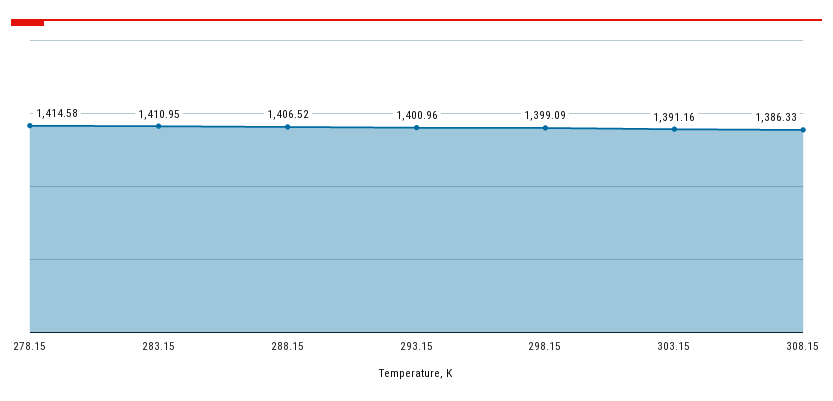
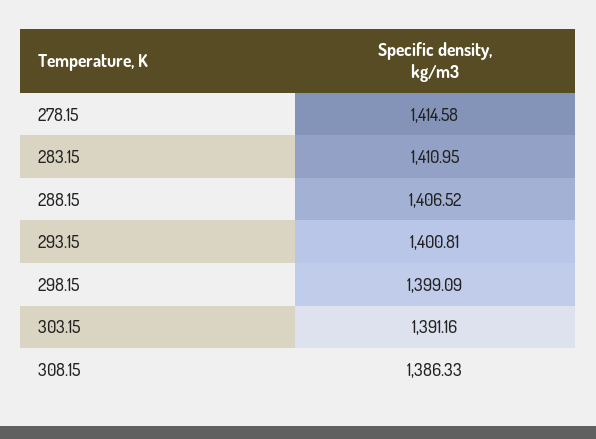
  {
    "278.15": 1414.58,
    "283.15": 1410.95,
    "288.15": 1406.52,
-   "293.15": 1400.96,
+   "293.15": 1400.81,
    "298.15": 1399.09,
    "303.15": 1391.16,
    "308.15": 1386.33
  }

